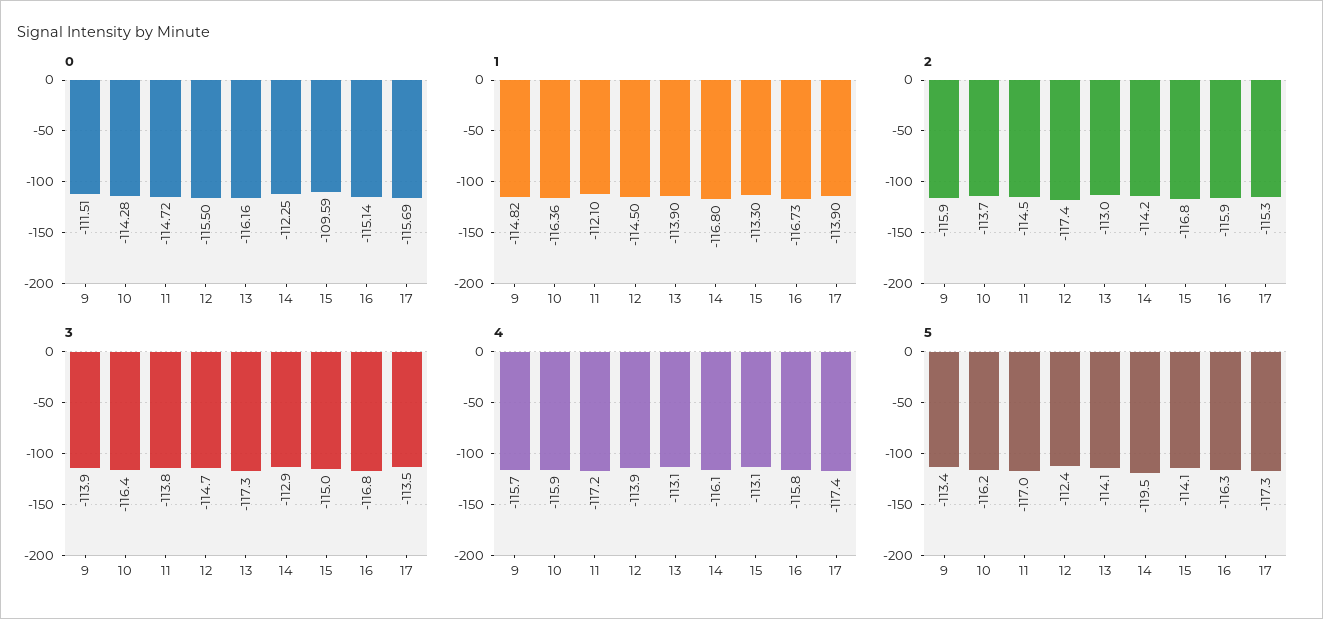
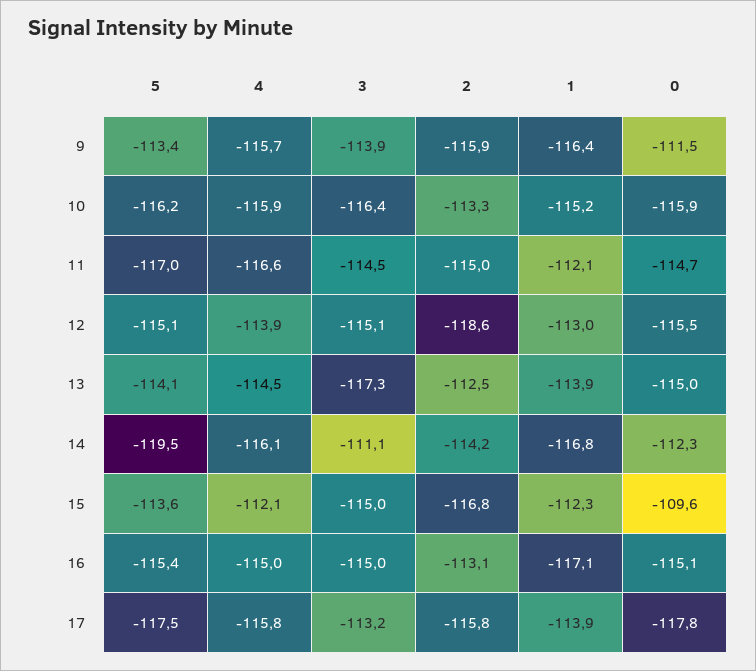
  {
    "0": {
      "9": -111.51,
-     "10": -114.28,
+     "10": -115.9,
      "11": -114.72,
      "12": -115.5,
-     "13": -116.16,
+     "13": -115,
      "14": -112.25,
      "15": -109.59,
      "16": -115.14,
-     "17": -115.69
+     "17": -117.8
    },
    "1": {
-     "9": -114.82,
+     "9": -116.4,
-     "10": -116.36,
+     "10": -115.2,
      "11": -112.1,
-     "12": -114.5,
+     "12": -113,
      "13": -113.9,
      "14": -116.8,
-     "15": -113.3,
+     "15": -112.3,
-     "16": -116.73,
+     "16": -117.1,
      "17": -113.9
    },
    "2": {
      "9": -115.9,
-     "10": -113.7,
+     "10": -113.3,
-     "11": -114.5,
+     "11": -115,
-     "12": -117.4,
+     "12": -118.6,
-     "13": -113,
+     "13": -112.5,
      "14": -114.2,
      "15": -116.8,
-     "16": -115.9,
+     "16": -113.1,
-     "17": -115.3
+     "17": -115.8
    },
    "3": {
      "9": -113.9,
      "10": -116.4,
-     "11": -113.8,
+     "11": -114.5,
-     "12": -114.7,
+     "12": -115.1,
      "13": -117.3,
-     "14": -112.9,
+     "14": -111.1,
      "15": -115,
-     "16": -116.8,
+     "16": -115,
-     "17": -113.5
+     "17": -113.2
    },
    "4": {
      "9": -115.7,
      "10": -115.9,
-     "11": -117.2,
+     "11": -116.6,
      "12": -113.9,
-     "13": -113.1,
+     "13": -114.5,
      "14": -116.1,
-     "15": -113.1,
+     "15": -112.1,
-     "16": -115.8,
+     "16": -115,
-     "17": -117.4
+     "17": -115.8
    },
    "5": {
      "9": -113.4,
      "10": -116.2,
      "11": -117,
-     "12": -112.4,
+     "12": -115.1,
      "13": -114.1,
      "14": -119.5,
-     "15": -114.1,
+     "15": -113.6,
-     "16": -116.3,
+     "16": -115.4,
-     "17": -117.3
+     "17": -117.5
    }
  }

